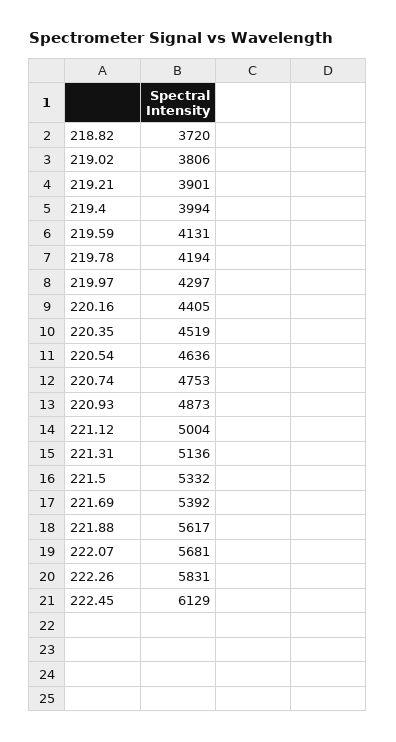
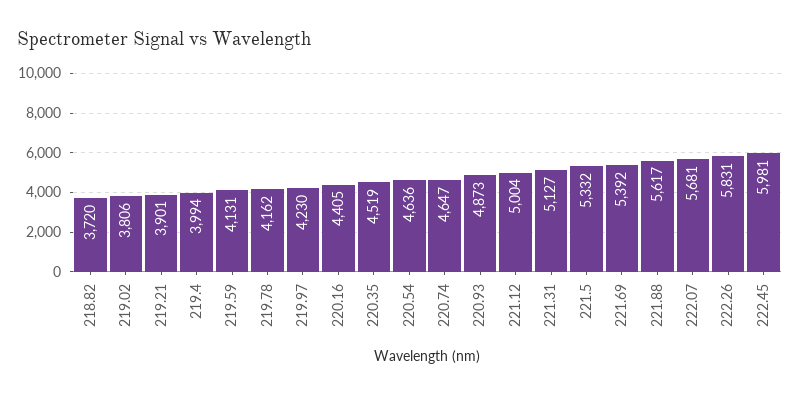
  {
    "218.82": 3720,
    "219.02": 3806,
    "219.21": 3901,
    "219.4": 3994,
    "219.59": 4131,
-   "219.78": 4194,
+   "219.78": 4162,
-   "219.97": 4297,
+   "219.97": 4230,
    "220.16": 4405,
    "220.35": 4519,
    "220.54": 4636,
-   "220.74": 4753,
+   "220.74": 4647,
    "220.93": 4873,
    "221.12": 5004,
-   "221.31": 5136,
+   "221.31": 5127,
    "221.5": 5332,
    "221.69": 5392,
    "221.88": 5617,
    "222.07": 5681,
    "222.26": 5831,
-   "222.45": 6129
+   "222.45": 5981
  }

